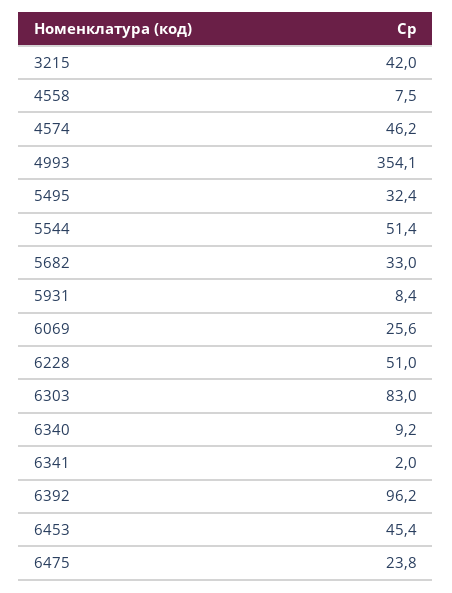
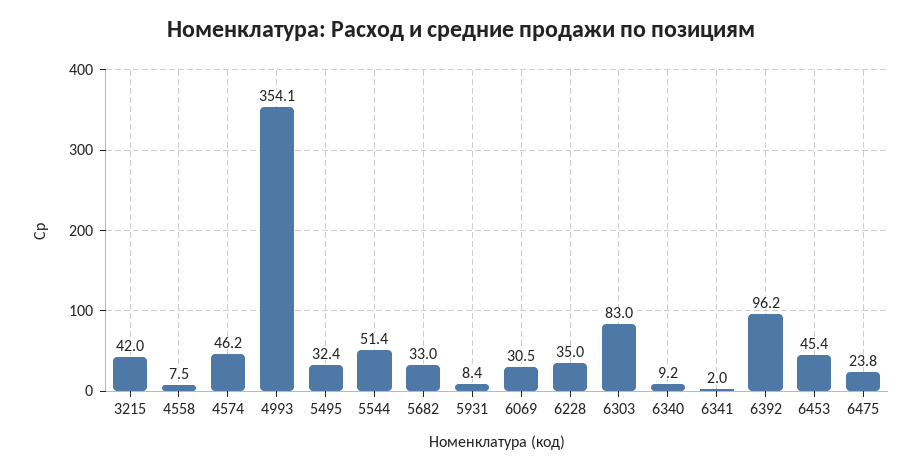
  {
    "3215": 42,
    "4558": 7.5,
    "4574": 46.2,
    "4993": 354.1,
    "5495": 32.4,
    "5544": 51.4,
    "5682": 33,
    "5931": 8.4,
-   "6069": 25.6,
+   "6069": 30.5,
-   "6228": 51,
+   "6228": 35,
    "6303": 83,
    "6340": 9.2,
    "6341": 2,
    "6392": 96.2,
    "6453": 45.4,
    "6475": 23.8
  }

